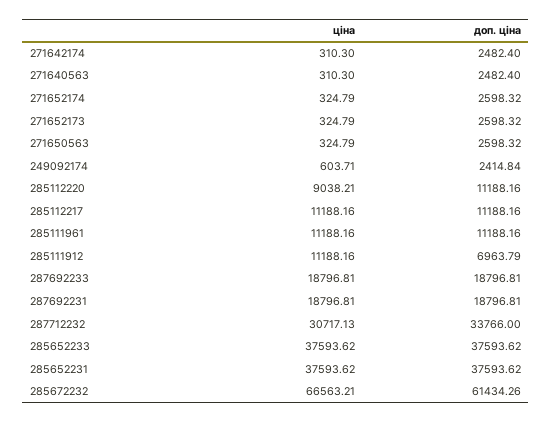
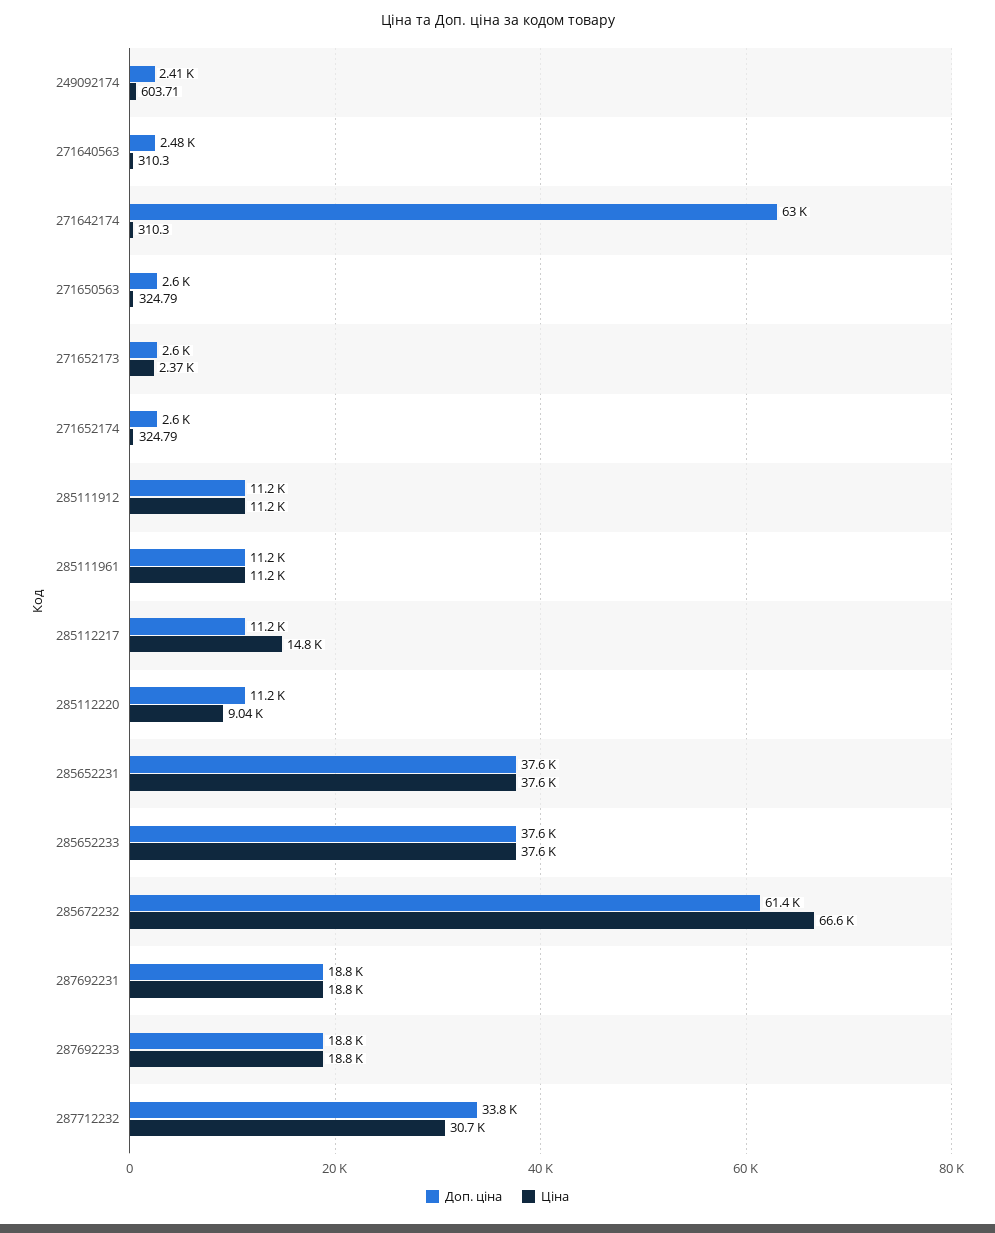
  {
    "ціна": {
      "271642174": 310.3,
      "271640563": 310.3,
      "271652174": 324.79,
-     "271652173": 324.79,
+     "271652173": 2370,
      "271650563": 324.79,
      "249092174": 603.71,
      "285112220": 9038.21,
-     "285112217": 11188.16,
+     "285112217": 14800,
      "285111961": 11188.16,
      "285111912": 11188.16,
      "287692233": 18796.81,
      "287692231": 18796.81,
      "287712232": 30717.13,
      "285652233": 37593.62,
      "285652231": 37593.62,
      "285672232": 66563.21
    },
    "доп. ціна": {
-     "271642174": 2482.4,
+     "271642174": 63000,
      "271640563": 2482.4,
      "271652174": 2598.32,
      "271652173": 2598.32,
      "271650563": 2598.32,
      "249092174": 2414.84,
      "285112220": 11188.16,
      "285112217": 11188.16,
      "285111961": 11188.16,
-     "285111912": 6963.79,
+     "285111912": 11200,
      "287692233": 18796.81,
      "287692231": 18796.81,
      "287712232": 33766,
      "285652233": 37593.62,
      "285652231": 37593.62,
      "285672232": 61434.26
    }
  }

